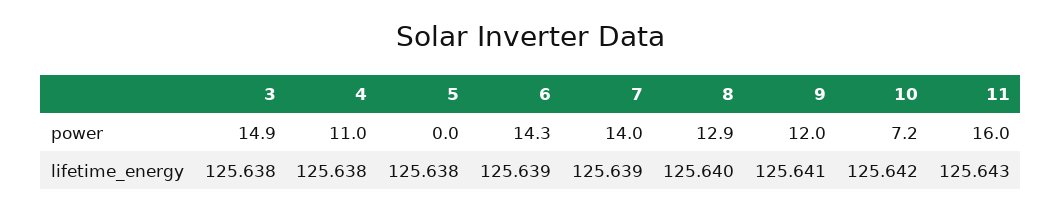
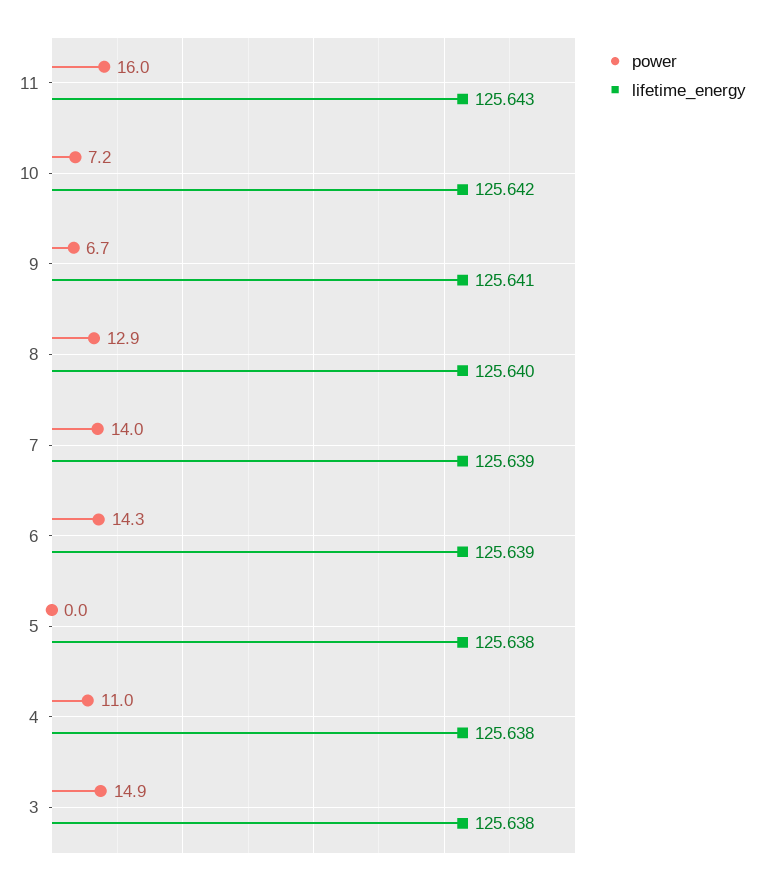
  {
    "power": {
      "3": 14.9,
      "4": 11,
      "5": 0,
      "6": 14.3,
      "7": 14,
      "8": 12.9,
-     "9": 12,
+     "9": 6.7,
      "10": 7.2,
      "11": 16
    },
    "lifetime_energy": {
      "3": 125.638,
      "4": 125.638,
      "5": 125.638,
      "6": 125.639,
      "7": 125.639,
      "8": 125.64,
      "9": 125.641,
      "10": 125.642,
      "11": 125.643
    }
  }

